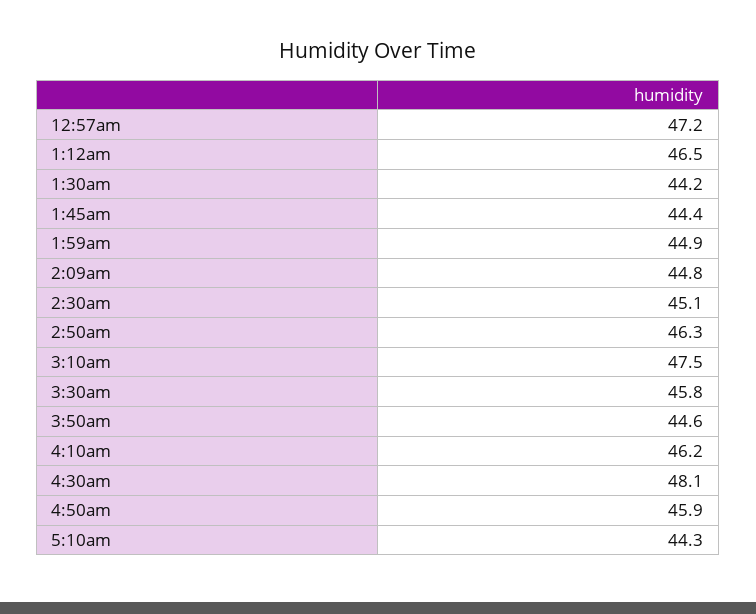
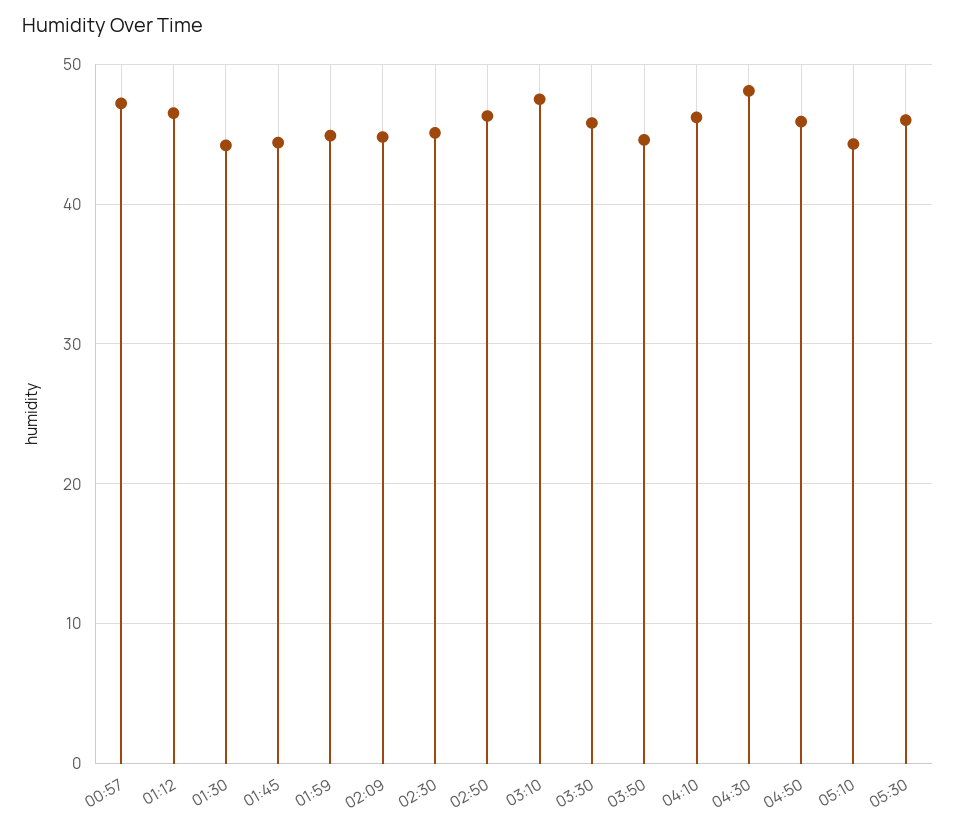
  {
    "12:57am": 47.2,
    "1:12am": 46.5,
    "1:30am": 44.2,
    "1:45am": 44.4,
    "1:59am": 44.9,
    "2:09am": 44.8,
    "2:30am": 45.1,
    "2:50am": 46.3,
    "3:10am": 47.5,
    "3:30am": 45.8,
    "3:50am": 44.6,
    "4:10am": 46.2,
    "4:30am": 48.1,
    "4:50am": 45.9,
-   "5:10am": 44.3
+   "5:10am": 44.3,
+   "05:30": 46
  }

